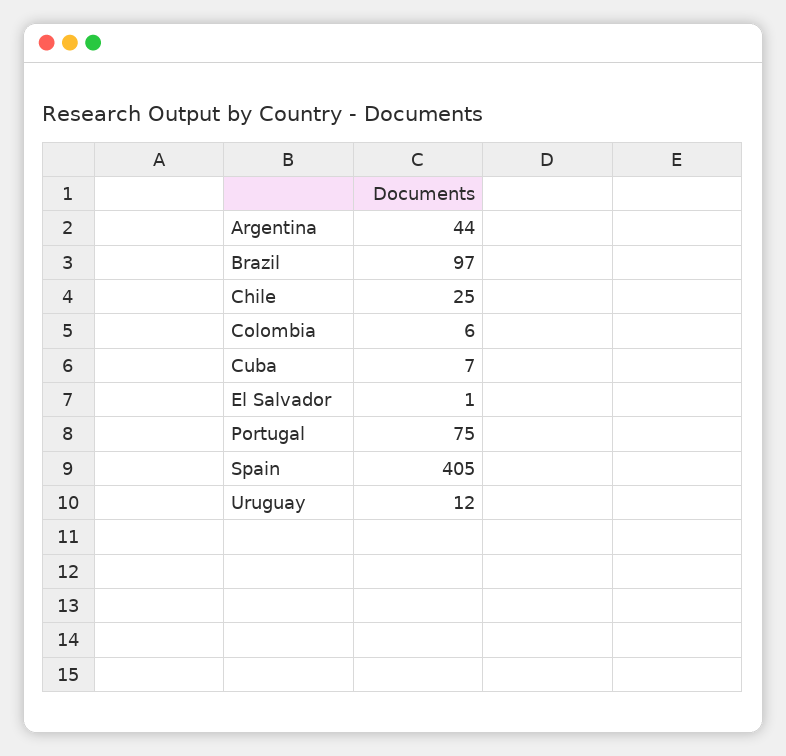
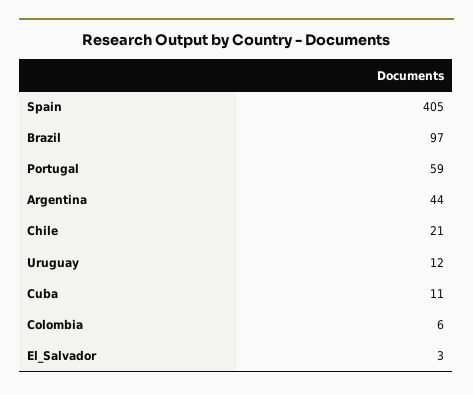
  {
    "Argentina": 44,
    "Brazil": 97,
-   "Chile": 25,
+   "Chile": 21,
    "Colombia": 6,
-   "Cuba": 7,
+   "Cuba": 11,
-   "El Salvador": 1,
+   "El Salvador": 3,
-   "Portugal": 75,
+   "Portugal": 59,
    "Spain": 405,
    "Uruguay": 12
  }

